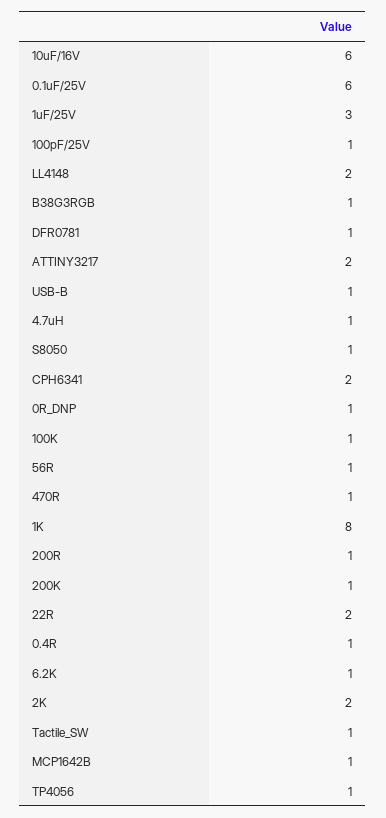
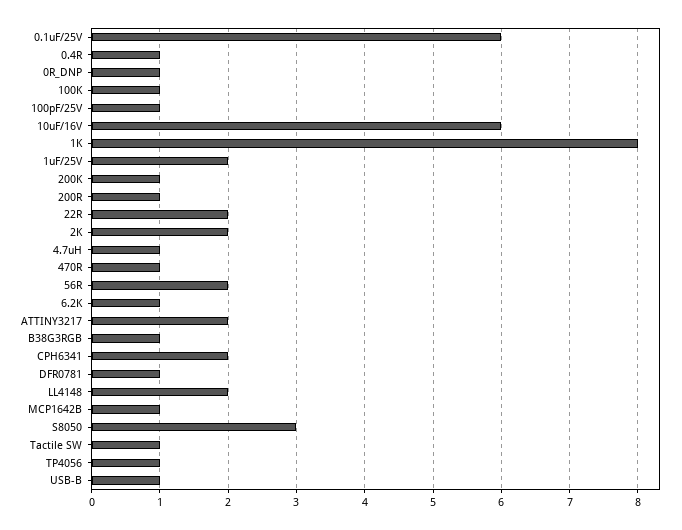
  {
    "10uF/16V": 6,
    "0.1uF/25V": 6,
-   "1uF/25V": 3,
+   "1uF/25V": 2,
    "100pF/25V": 1,
    "LL4148": 2,
    "B38G3RGB": 1,
    "DFR0781": 1,
    "ATTINY3217": 2,
    "USB-B": 1,
    "4.7uH": 1,
-   "S8050": 1,
+   "S8050": 3,
    "CPH6341": 2,
    "0R_DNP": 1,
    "100K": 1,
-   "56R": 1,
+   "56R": 2,
    "470R": 1,
    "1K": 8,
    "200R": 1,
    "200K": 1,
    "22R": 2,
    "0.4R": 1,
    "6.2K": 1,
    "2K": 2,
    "Tactile_SW": 1,
    "MCP1642B": 1,
    "TP4056": 1
  }

